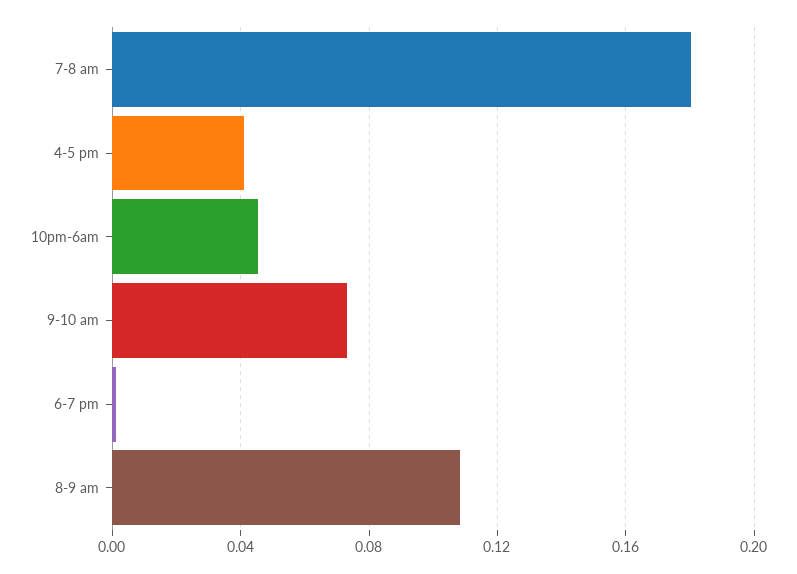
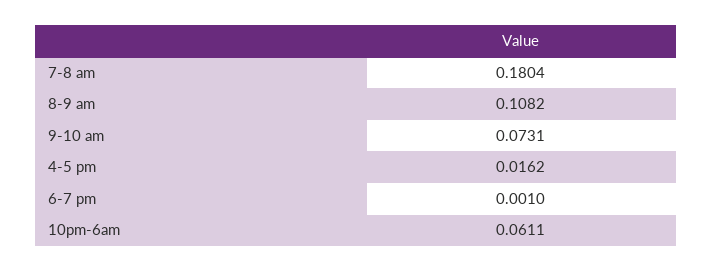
  {
    "7-8 am": 0.1804,
-   "4-5 pm": 0.04,
+   "4-5 pm": 0.0162,
-   "10pm-6am": 0.045,
+   "10pm-6am": 0.0611,
    "9-10 am": 0.0731,
    "6-7 pm": 0.001,
    "8-9 am": 0.1082
  }

